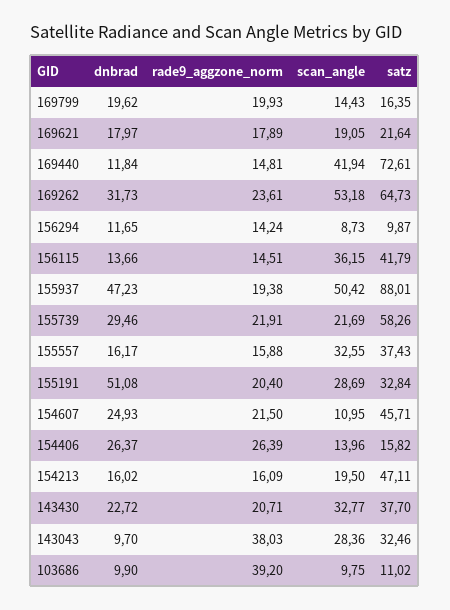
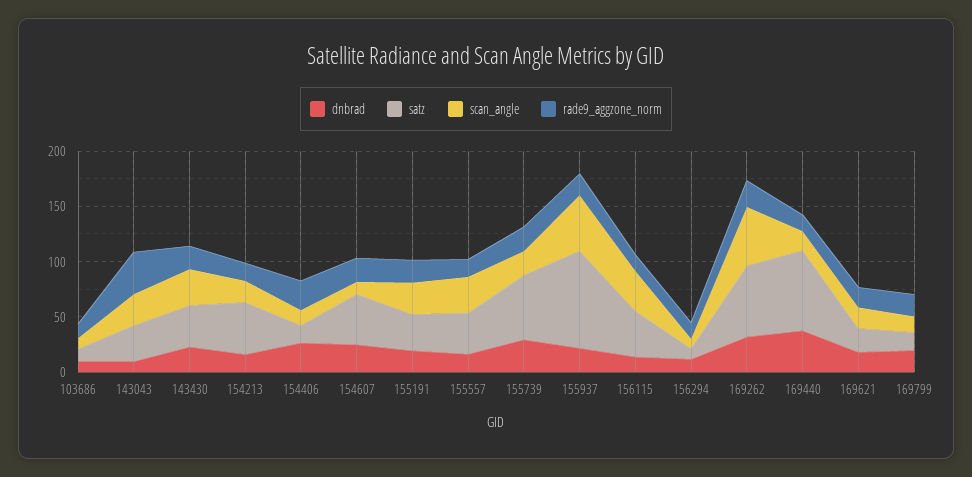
  {
    "dnbrad": {
      "169799": 19.62,
      "169621": 17.97,
-     "169440": 11.84,
+     "169440": 40,
      "169262": 31.73,
      "156294": 11.65,
      "156115": 13.66,
-     "155937": 47.23,
+     "155937": 20,
      "155739": 29.46,
      "155557": 16.17,
-     "155191": 51.08,
+     "155191": 20,
      "154607": 24.93,
      "154406": 26.37,
      "154213": 16.02,
      "143430": 22.72,
      "143043": 9.7,
      "103686": 9.9
    },
    "rade9_aggzone_norm": {
      "169799": 19.93,
      "169621": 17.89,
      "169440": 14.81,
      "169262": 23.61,
      "156294": 14.24,
      "156115": 14.51,
      "155937": 19.38,
      "155739": 21.91,
      "155557": 15.88,
      "155191": 20.4,
      "154607": 21.5,
      "154406": 26.39,
      "154213": 16.09,
      "143430": 20.71,
      "143043": 38.03,
-     "103686": 39.2
+     "103686": 10
    },
    "scan_angle": {
      "169799": 14.43,
      "169621": 19.05,
-     "169440": 41.94,
+     "169440": 20,
      "169262": 53.18,
      "156294": 8.73,
      "156115": 36.15,
      "155937": 50.42,
      "155739": 21.69,
      "155557": 32.55,
      "155191": 28.69,
      "154607": 10.95,
      "154406": 13.96,
      "154213": 19.5,
      "143430": 32.77,
      "143043": 28.36,
      "103686": 9.75
    },
    "satz": {
      "169799": 16.35,
      "169621": 21.64,
      "169440": 72.61,
      "169262": 64.73,
      "156294": 9.87,
      "156115": 41.79,
      "155937": 88.01,
      "155739": 58.26,
      "155557": 37.43,
      "155191": 32.84,
      "154607": 45.71,
      "154406": 15.82,
      "154213": 47.11,
      "143430": 37.7,
      "143043": 32.46,
      "103686": 11.02
    }
  }

